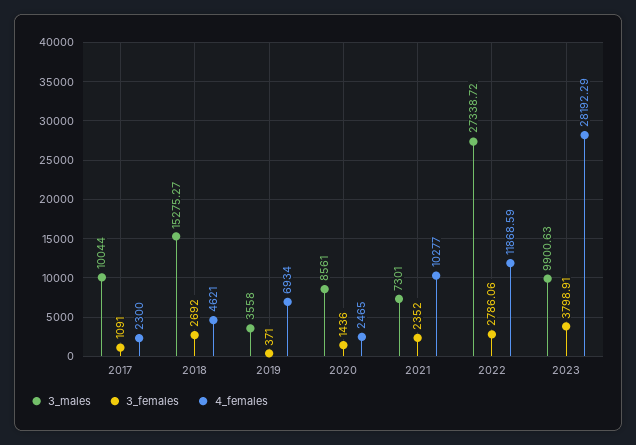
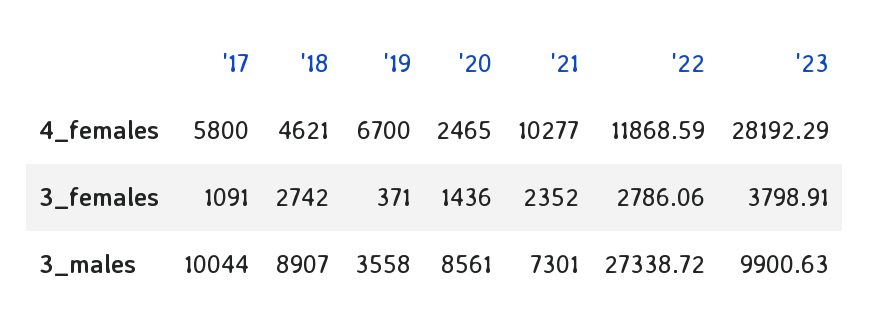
  {
    "3_males": {
      "2017": 10044,
-     "2018": 15275.27,
+     "2018": 8907,
      "2019": 3558,
      "2020": 8561,
      "2021": 7301,
      "2022": 27338.72,
      "2023": 9900.63
    },
    "3_females": {
      "2017": 1091,
-     "2018": 2692,
+     "2018": 2742,
      "2019": 371,
      "2020": 1436,
      "2021": 2352,
      "2022": 2786.06,
      "2023": 3798.91
    },
    "4_females": {
-     "2017": 2300,
+     "2017": 5800,
      "2018": 4621,
-     "2019": 6934,
+     "2019": 6700,
      "2020": 2465,
      "2021": 10277,
      "2022": 11868.59,
      "2023": 28192.29
    }
  }

